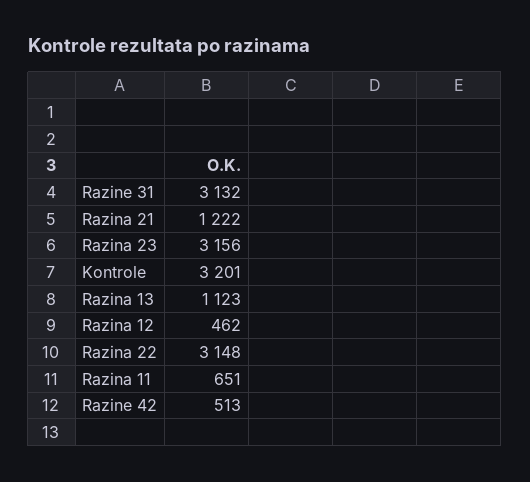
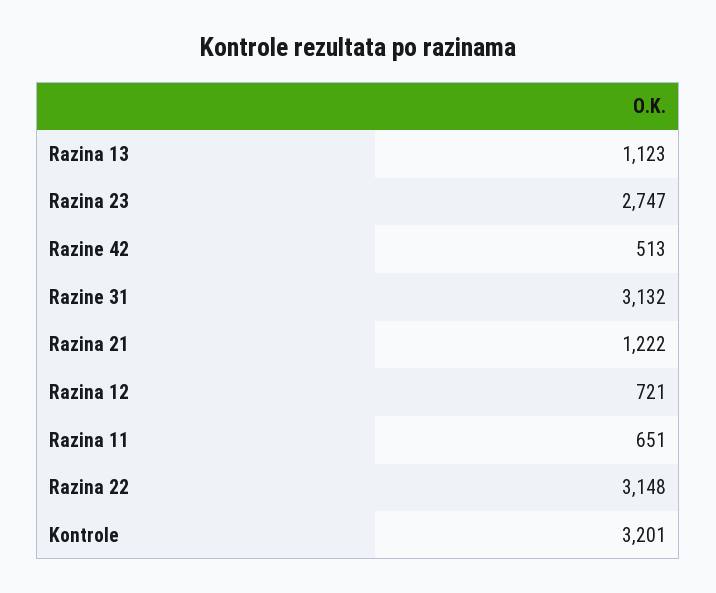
  {
    "Razine 31": 3132,
    "Razina 21": 1222,
-   "Razina 23": 3156,
+   "Razina 23": 2747,
    "Kontrole": 3201,
    "Razina 13": 1123,
-   "Razina 12": 462,
+   "Razina 12": 721,
    "Razina 22": 3148,
    "Razina 11": 651,
    "Razine 42": 513
  }

